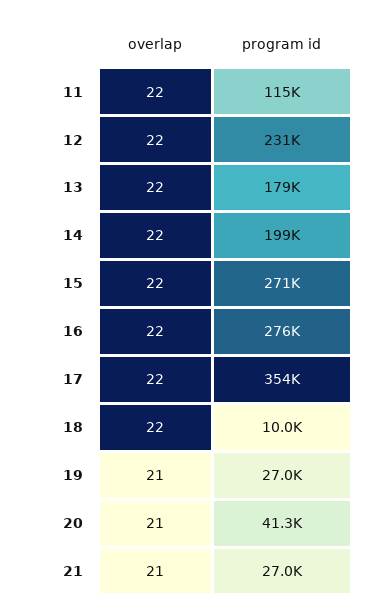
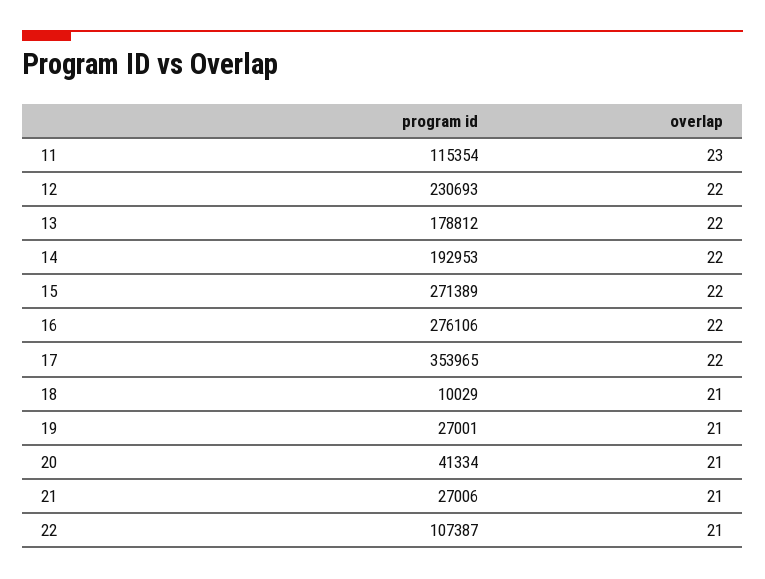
  {
    "overlap": {
-     "11": 22,
+     "11": 23,
      "12": 22,
      "13": 22,
      "14": 22,
      "15": 22,
      "16": 22,
      "17": 22,
-     "18": 22,
+     "18": 21,
      "19": 21,
      "20": 21,
-     "21": 21
+     "21": 21,
+     "22": 21
    },
    "program id": {
      "11": 115354,
      "12": 230693,
      "13": 178812,
-     "14": 199000,
+     "14": 192953,
      "15": 271389,
      "16": 276106,
      "17": 353965,
      "18": 10029,
      "19": 27001,
      "20": 41334,
-     "21": 27006
+     "21": 27006,
+     "22": 107387
    }
  }

